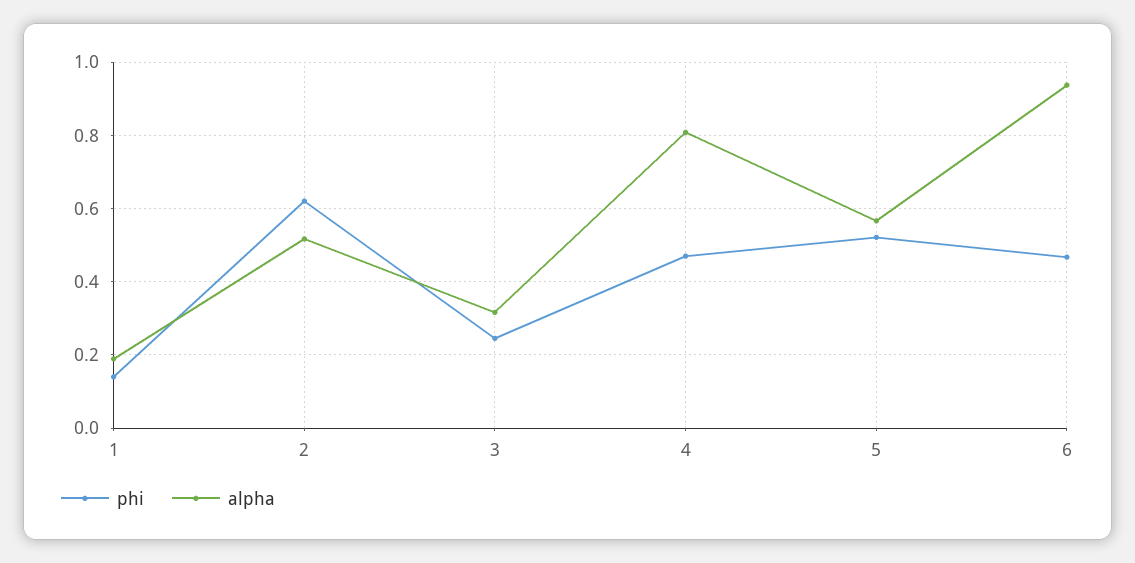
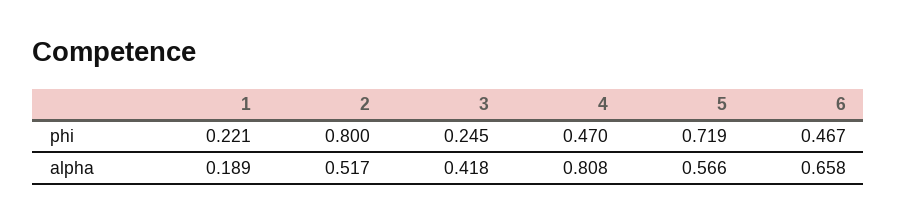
  {
    "phi": {
-     "1": 0.14,
+     "1": 0.221,
-     "2": 0.62,
+     "2": 0.8,
      "3": 0.245,
      "4": 0.47,
-     "5": 0.52,
+     "5": 0.719,
      "6": 0.467
    },
    "alpha": {
      "1": 0.189,
      "2": 0.517,
-     "3": 0.32,
+     "3": 0.418,
      "4": 0.808,
      "5": 0.566,
-     "6": 0.94
+     "6": 0.658
    }
  }

